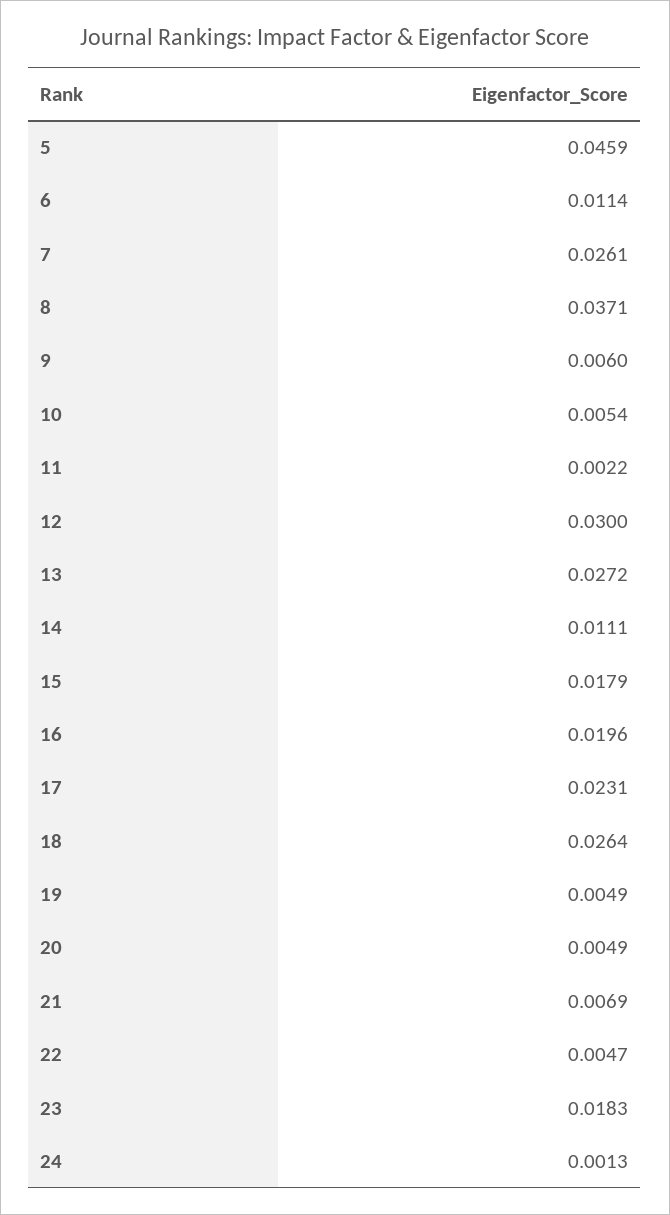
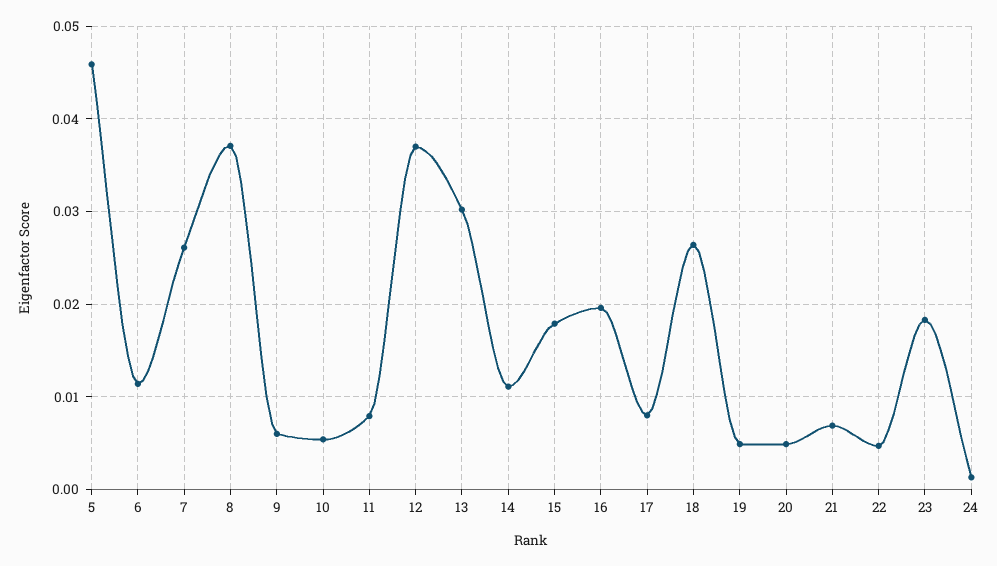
  {
    "5": 0.0459,
    "6": 0.0114,
    "7": 0.0261,
    "8": 0.0371,
    "9": 0.006,
    "10": 0.0054,
-   "11": 0.0022,
+   "11": 0.008,
-   "12": 0.03,
+   "12": 0.037,
-   "13": 0.0272,
+   "13": 0.03,
    "14": 0.0111,
    "15": 0.0179,
    "16": 0.0196,
-   "17": 0.0231,
+   "17": 0.008,
    "18": 0.0264,
    "19": 0.0049,
    "20": 0.0049,
    "21": 0.0069,
    "22": 0.0047,
    "23": 0.0183,
    "24": 0.0013
  }

